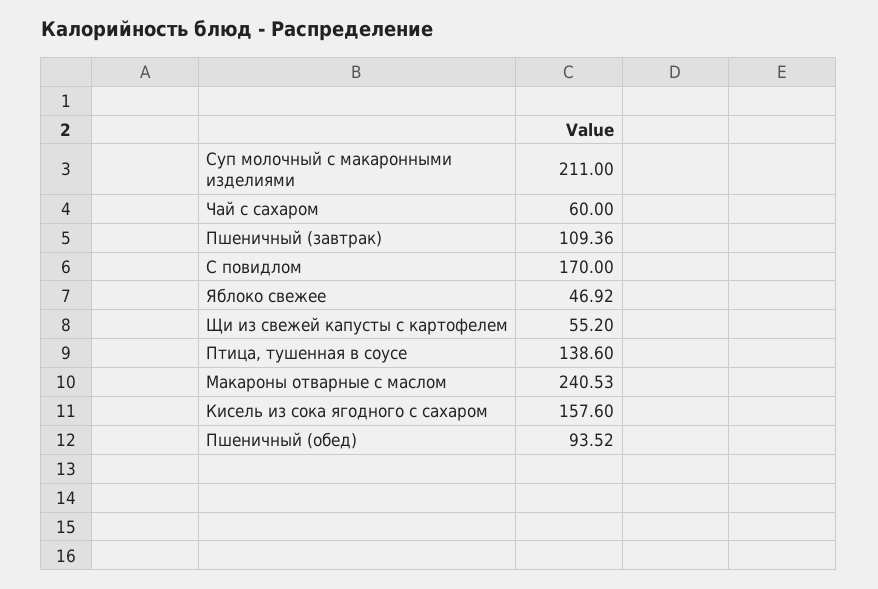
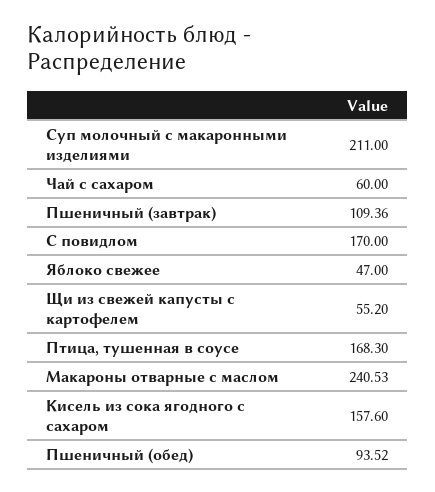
  {
    "Суп молочный с макаронными изделиями": 211,
    "Чай с сахаром": 60,
    "Пшеничный (завтрак)": 109.36,
    "С повидлом": 170,
-   "Яблоко свежее": 46.92,
+   "Яблоко свежее": 47,
    "Щи из свежей капусты с картофелем": 55.2,
-   "Птица, тушенная в соусе": 138.6,
+   "Птица, тушенная в соусе": 168.3,
    "Макароны отварные с маслом": 240.53,
    "Кисель из сока ягодного с сахаром": 157.6,
    "Пшеничный (обед)": 93.52
  }

